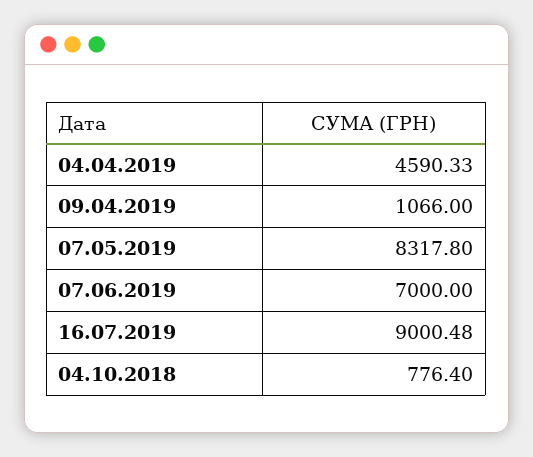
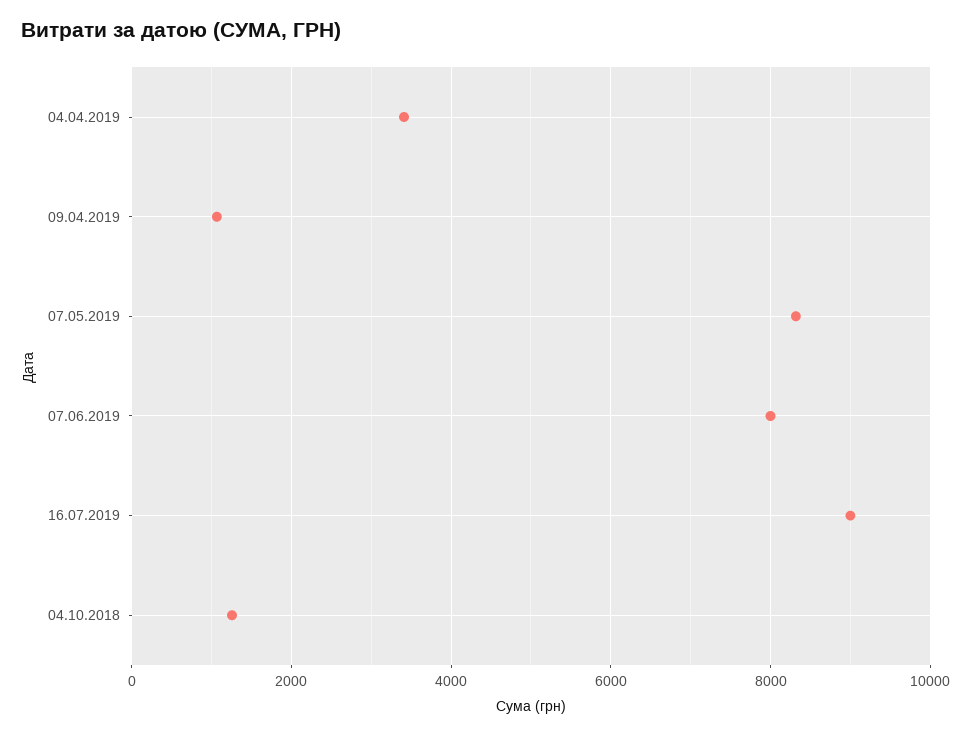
  {
-   "04.04.2019": 4590.33,
+   "04.04.2019": 3400,
    "09.04.2019": 1066,
    "07.05.2019": 8317.8,
-   "07.06.2019": 7000,
+   "07.06.2019": 8000,
    "16.07.2019": 9000.48,
-   "04.10.2018": 776.4
+   "04.10.2018": 1200
  }

